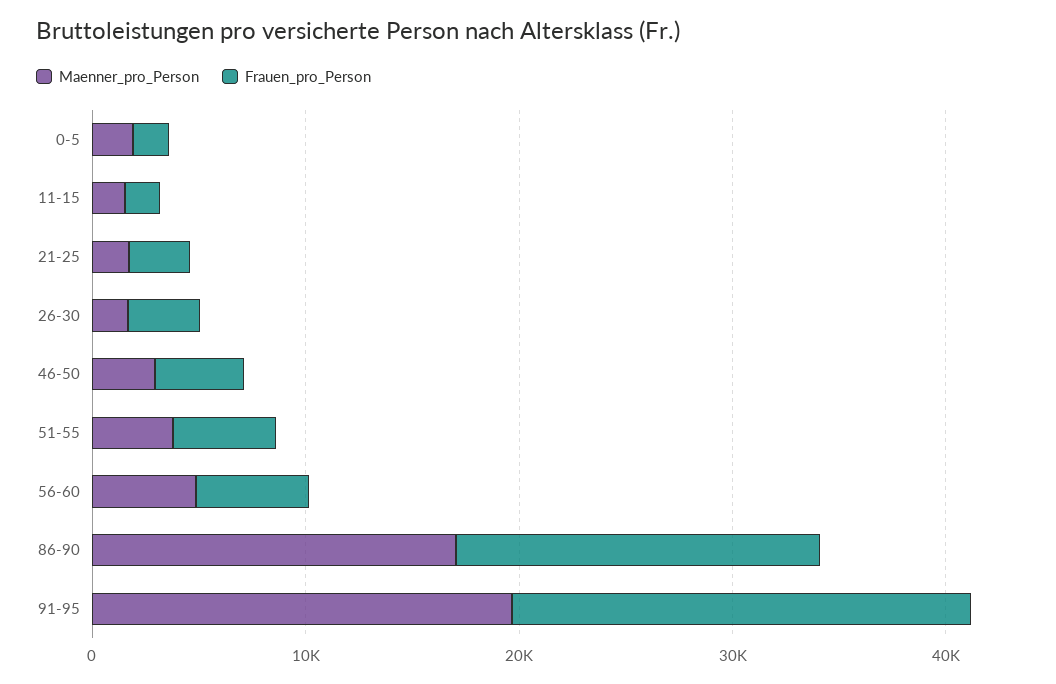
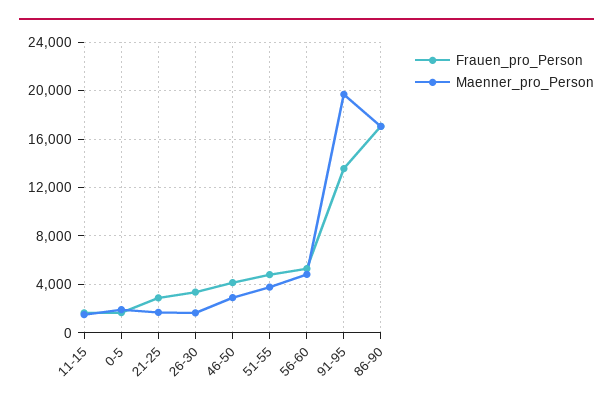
  {
    "Maenner_pro_Person": {
      "0-5": 2000,
      "11-15": 1500,
      "21-25": 1500,
      "26-30": 1500,
      "46-50": 3000,
      "51-55": 4000,
      "56-60": 5000,
      "86-90": 17000,
      "91-95": 19500
    },
    "Frauen_pro_Person": {
      "0-5": 1500,
      "11-15": 1500,
      "21-25": 3000,
      "26-30": 3500,
      "46-50": 4000,
      "51-55": 5000,
      "56-60": 5500,
      "86-90": 17000,
-     "91-95": 22000
+     "91-95": 13500
    }
  }

